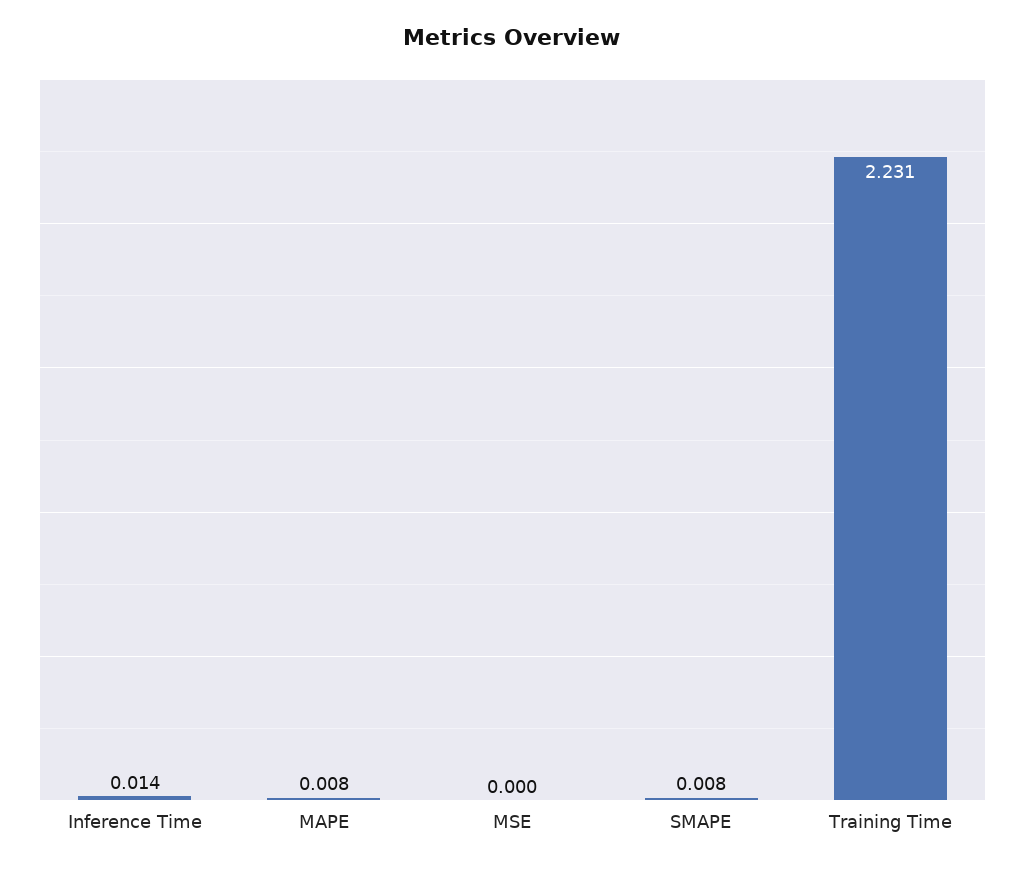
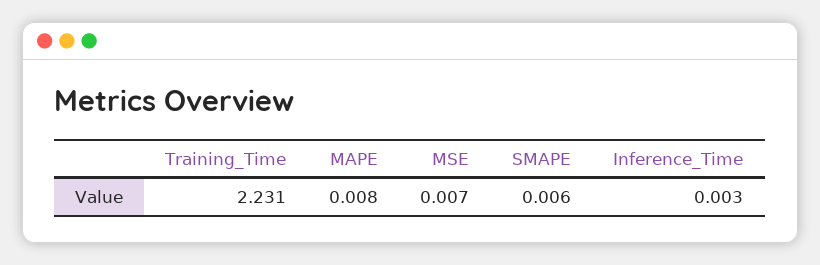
  {
-   "Inference Time": 0.014,
+   "Inference Time": 0.003,
    "MAPE": 0.008,
-   "MSE": 0,
+   "MSE": 0.007,
-   "SMAPE": 0.008,
+   "SMAPE": 0.006,
    "Training Time": 2.231
  }

